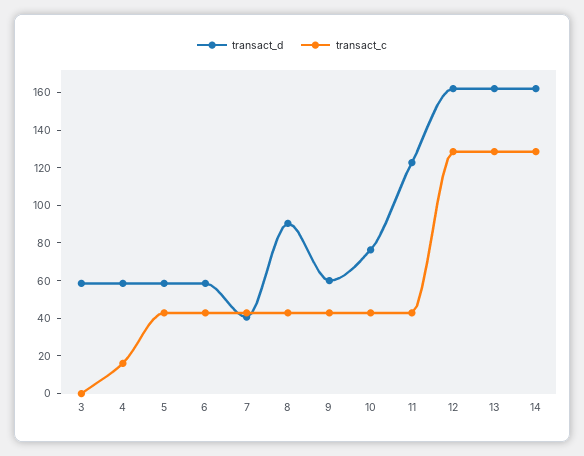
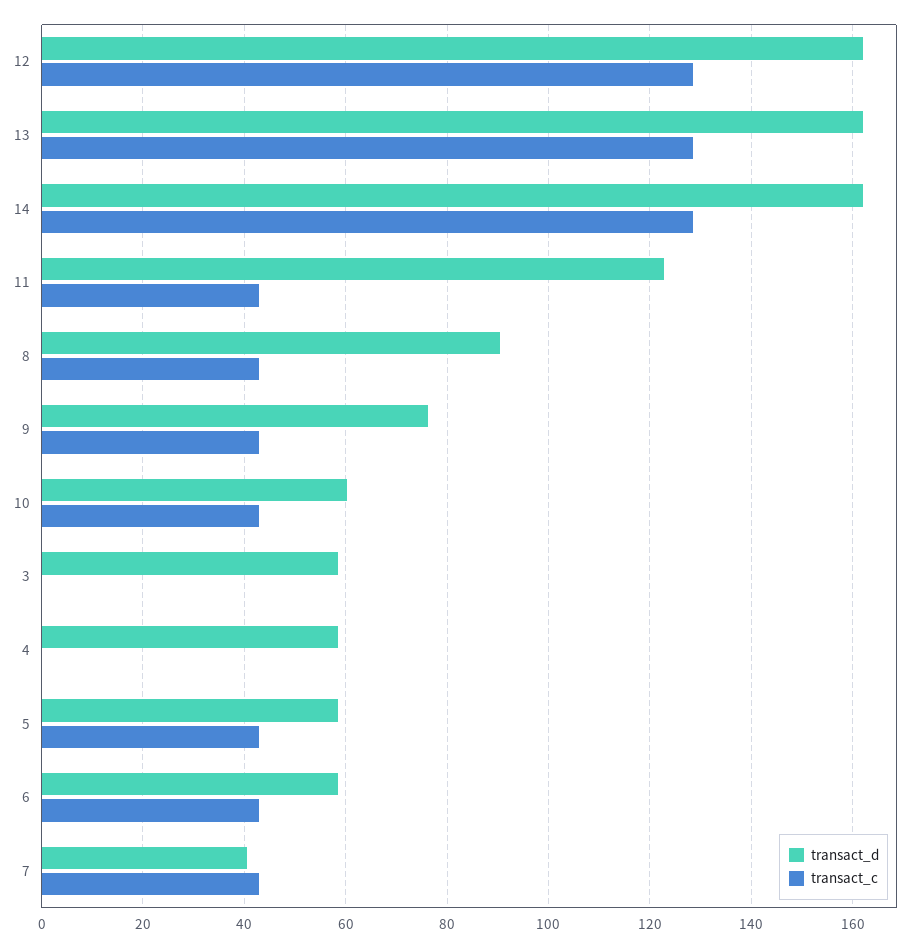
  {
    "transact_d": {
      "3": 58,
      "4": 58,
      "5": 58,
      "6": 58,
      "7": 40,
      "8": 90,
-     "9": 60,
+     "9": 76,
-     "10": 75,
+     "10": 60,
      "11": 122,
      "12": 162,
      "13": 162,
      "14": 162
    },
    "transact_c": {
      "3": 0,
-     "4": 15,
+     "4": 0,
      "5": 42,
      "6": 42,
      "7": 42,
      "8": 42,
      "9": 42,
      "10": 42,
      "11": 42,
      "12": 128,
      "13": 128,
      "14": 128
    }
  }

